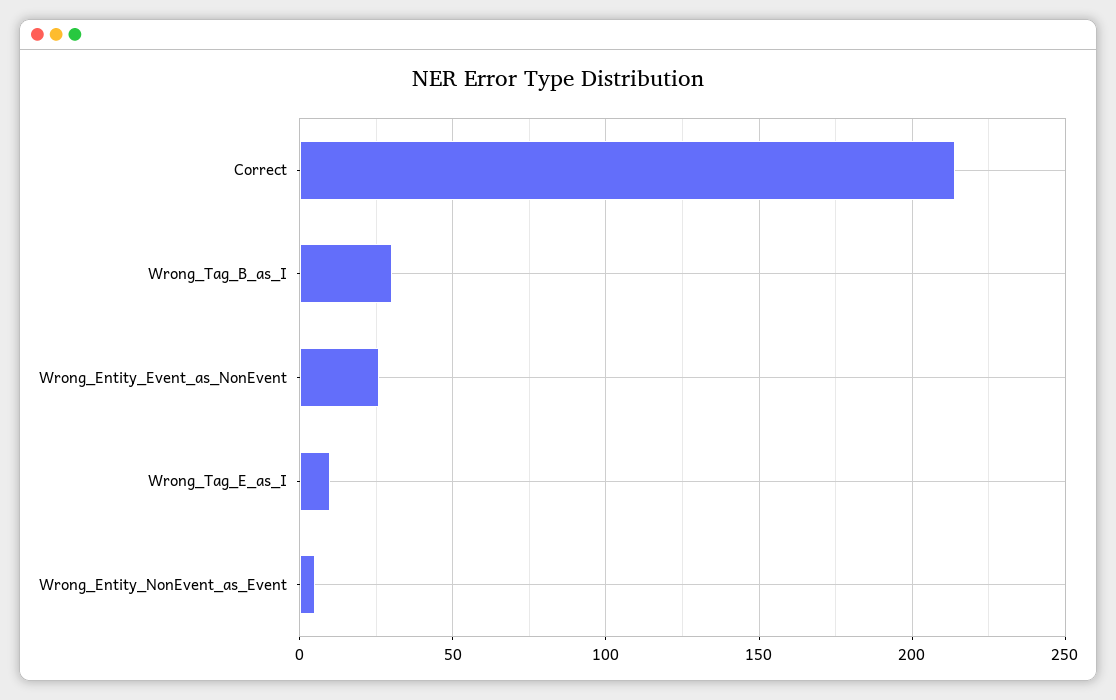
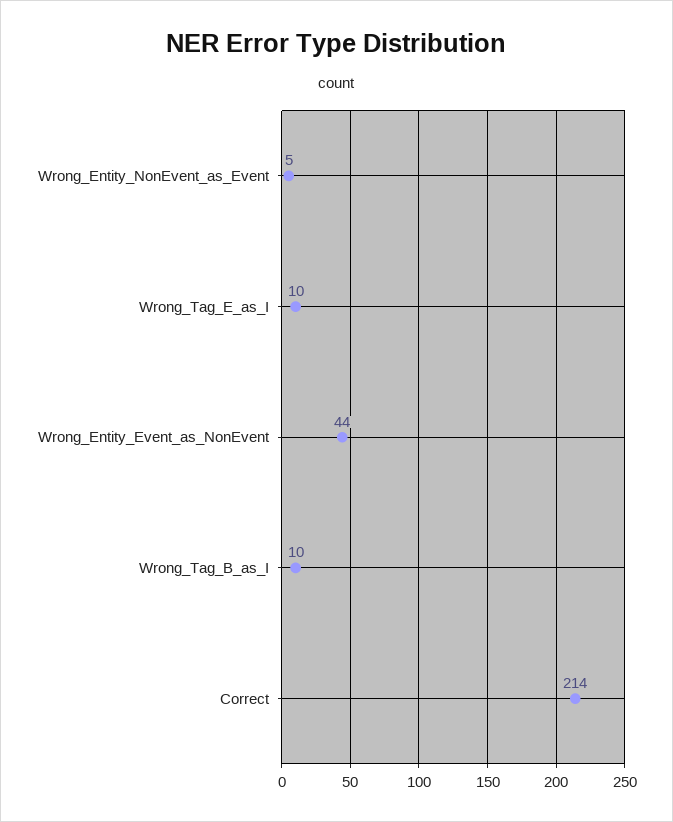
  {
    "Correct": 214,
-   "Wrong_Tag_B_as_I": 30,
+   "Wrong_Tag_B_as_I": 10,
-   "Wrong_Entity_Event_as_NonEvent": 25,
+   "Wrong_Entity_Event_as_NonEvent": 44,
    "Wrong_Tag_E_as_I": 10,
    "Wrong_Entity_NonEvent_as_Event": 5
  }

